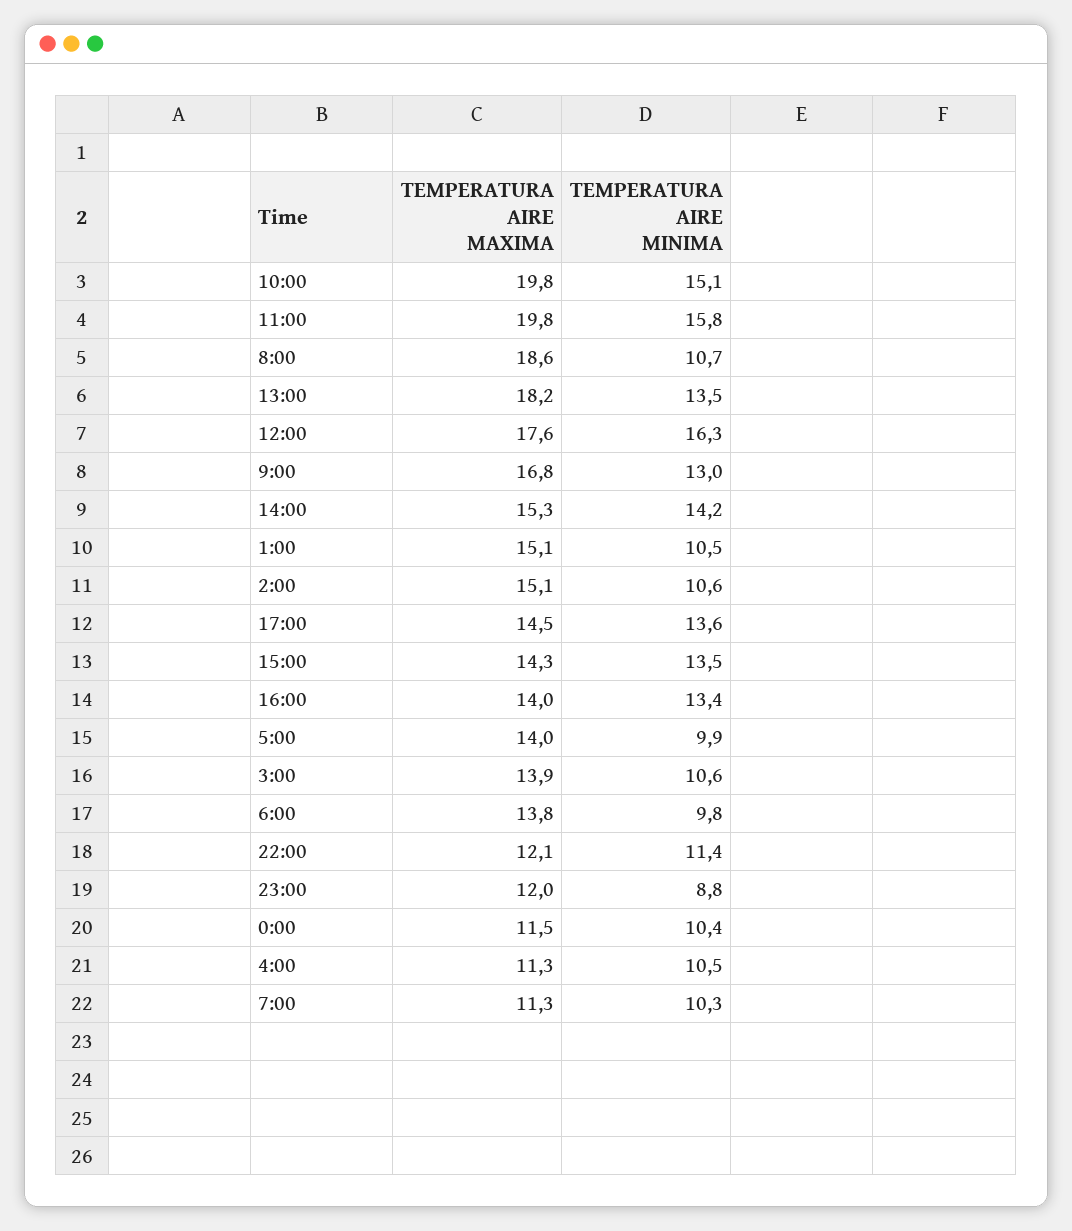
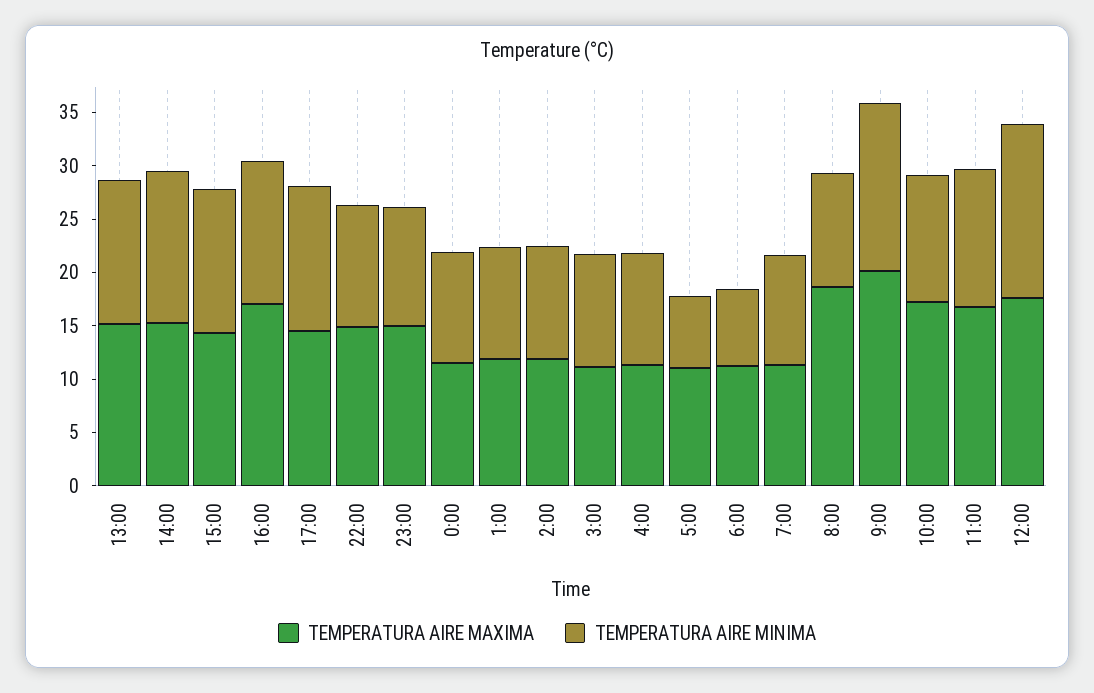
  {
    "TEMPERATURA AIRE MAXIMA": {
-     "10:00": 19.8,
+     "10:00": 17,
-     "11:00": 19.8,
+     "11:00": 17,
      "8:00": 18.6,
-     "13:00": 18.2,
+     "13:00": 15,
      "12:00": 17.6,
-     "9:00": 16.8,
+     "9:00": 20,
      "14:00": 15.3,
-     "1:00": 15.1,
+     "1:00": 12,
-     "2:00": 15.1,
+     "2:00": 12,
      "17:00": 14.5,
      "15:00": 14.3,
-     "16:00": 14,
+     "16:00": 17,
-     "5:00": 14,
+     "5:00": 11,
-     "3:00": 13.9,
+     "3:00": 11,
-     "6:00": 13.8,
+     "6:00": 11,
-     "22:00": 12.1,
+     "22:00": 15,
-     "23:00": 12,
+     "23:00": 15,
      "0:00": 11.5,
      "4:00": 11.3,
      "7:00": 11.3
    },
    "TEMPERATURA AIRE MINIMA": {
-     "10:00": 15.1,
+     "10:00": 12,
-     "11:00": 15.8,
+     "11:00": 13,
      "8:00": 10.7,
      "13:00": 13.5,
      "12:00": 16.3,
-     "9:00": 13,
+     "9:00": 16,
      "14:00": 14.2,
      "1:00": 10.5,
      "2:00": 10.6,
      "17:00": 13.6,
      "15:00": 13.5,
      "16:00": 13.4,
-     "5:00": 9.9,
+     "5:00": 7,
      "3:00": 10.6,
-     "6:00": 9.8,
+     "6:00": 7,
      "22:00": 11.4,
-     "23:00": 8.8,
+     "23:00": 11,
      "0:00": 10.4,
      "4:00": 10.5,
      "7:00": 10.3
    }
  }

